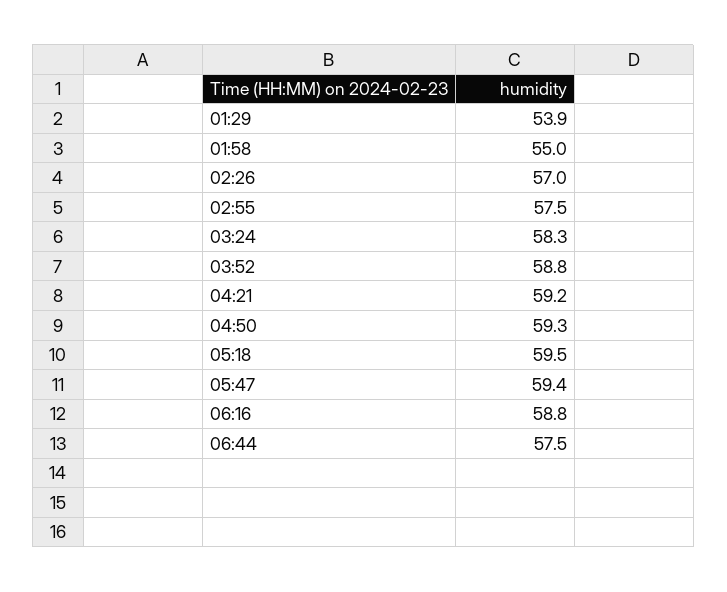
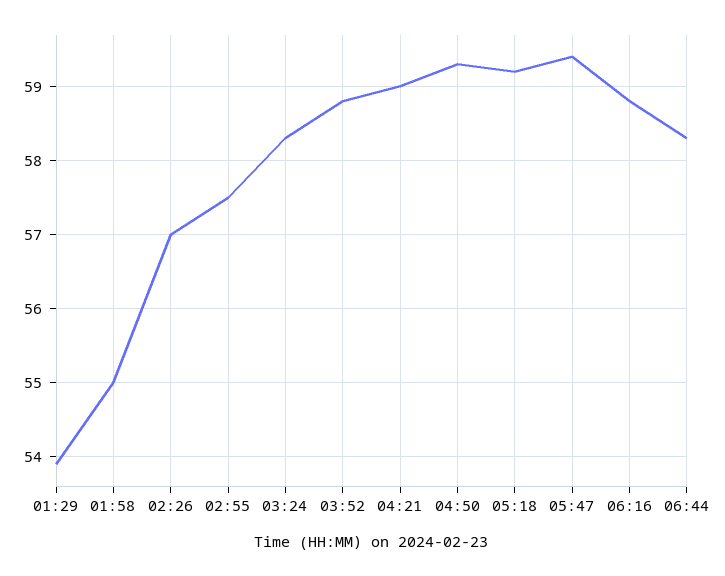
  {
    "01:29": 53.9,
    "01:58": 55,
    "02:26": 57,
    "02:55": 57.5,
    "03:24": 58.3,
    "03:52": 58.8,
-   "04:21": 59.2,
+   "04:21": 59,
    "04:50": 59.3,
-   "05:18": 59.5,
+   "05:18": 59.2,
    "05:47": 59.4,
    "06:16": 58.8,
-   "06:44": 57.5
+   "06:44": 58.3
  }

